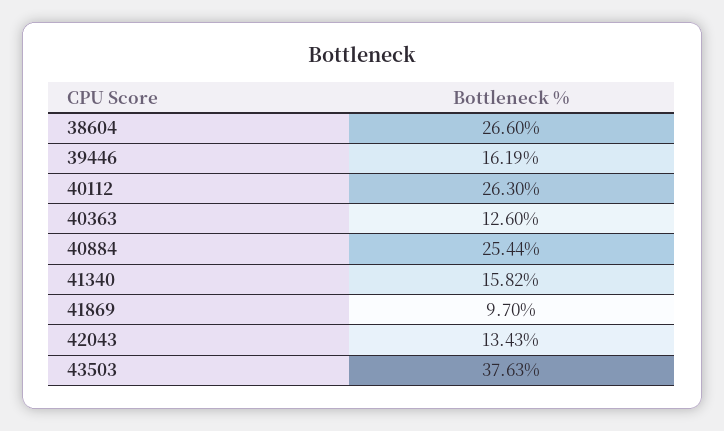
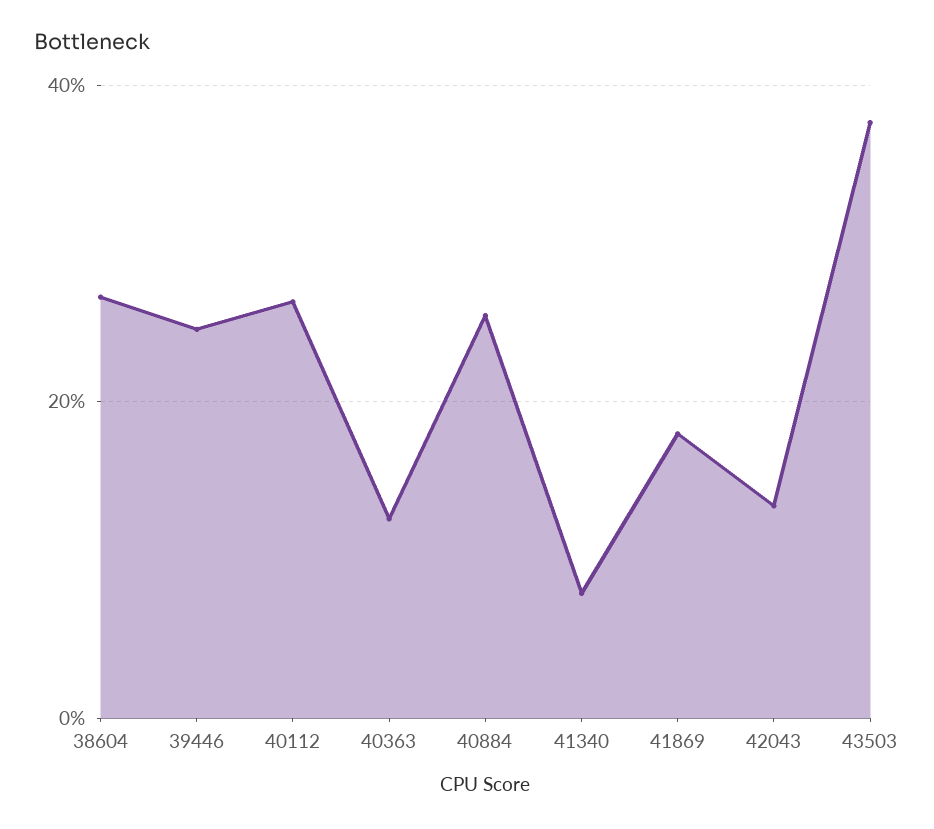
  {
    "38604": 26.6,
-   "39446": 16.19,
+   "39446": 24,
    "40112": 26.3,
    "40363": 12.6,
    "40884": 25.44,
-   "41340": 15.82,
+   "41340": 8,
-   "41869": 9.7,
+   "41869": 18,
    "42043": 13.43,
    "43503": 37.63
  }

